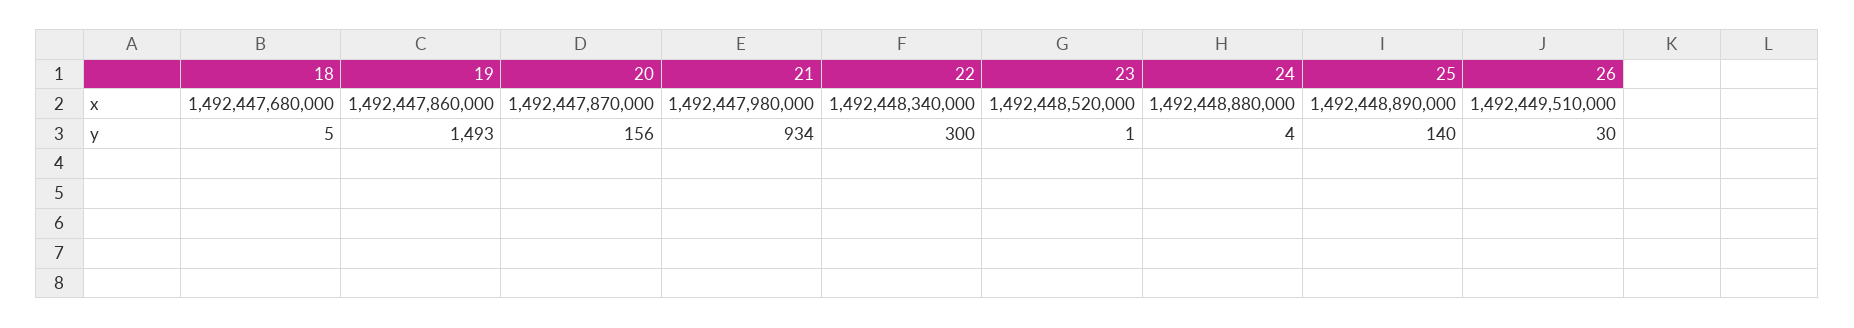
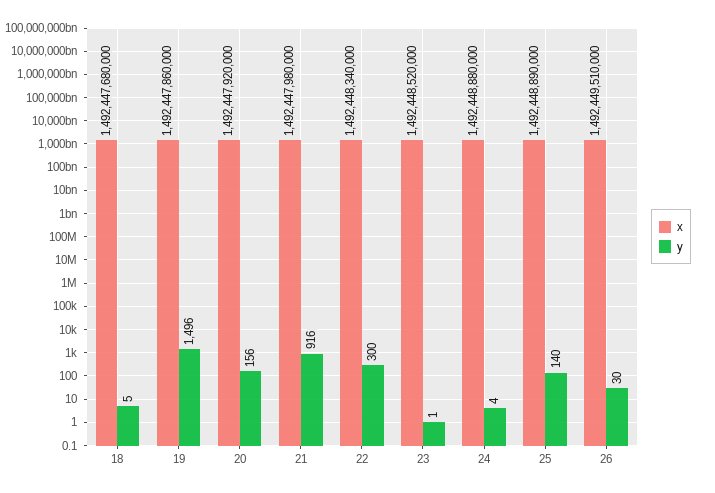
  {
    "x": {
      "18": 1492447680000,
      "19": 1492447860000,
-     "20": 1492447870000,
+     "20": 1492447920000,
      "21": 1492447980000,
      "22": 1492448340000,
      "23": 1492448520000,
      "24": 1492448880000,
      "25": 1492448890000,
      "26": 1492449510000
    },
    "y": {
      "18": 5,
-     "19": 1493,
+     "19": 1496,
      "20": 156,
-     "21": 934,
+     "21": 916,
      "22": 300,
      "23": 1,
      "24": 4,
      "25": 140,
      "26": 30
    }
  }

